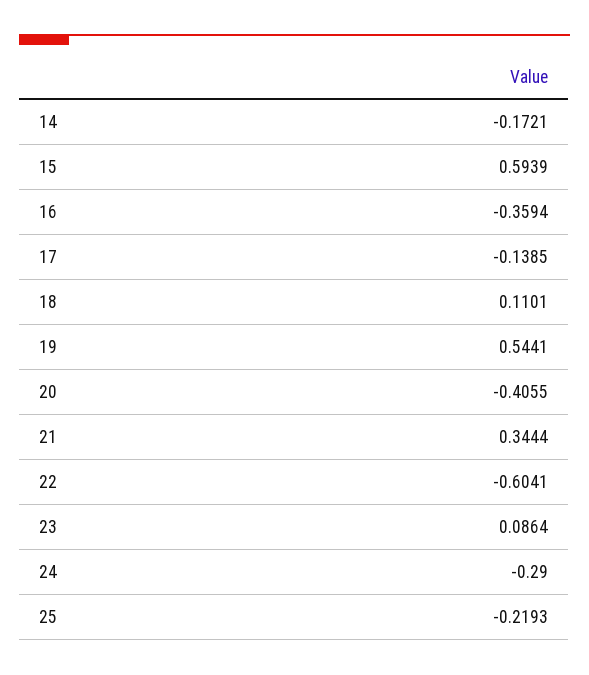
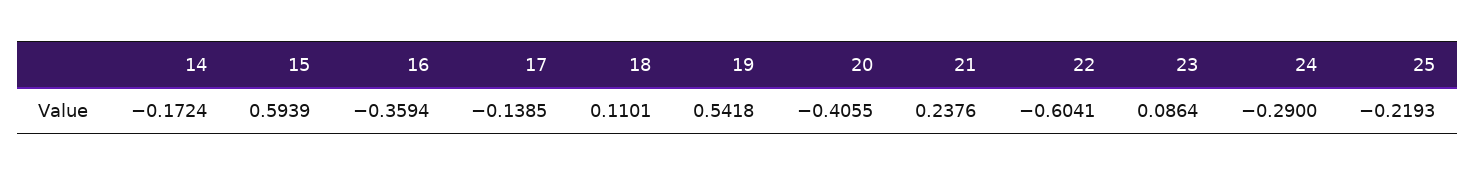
  {
-   "14": -0.1721,
+   "14": -0.1724,
    "15": 0.5939,
    "16": -0.3594,
    "17": -0.1385,
    "18": 0.1101,
-   "19": 0.5441,
+   "19": 0.5418,
    "20": -0.4055,
-   "21": 0.3444,
+   "21": 0.2376,
    "22": -0.6041,
    "23": 0.0864,
    "24": -0.29,
    "25": -0.2193
  }

